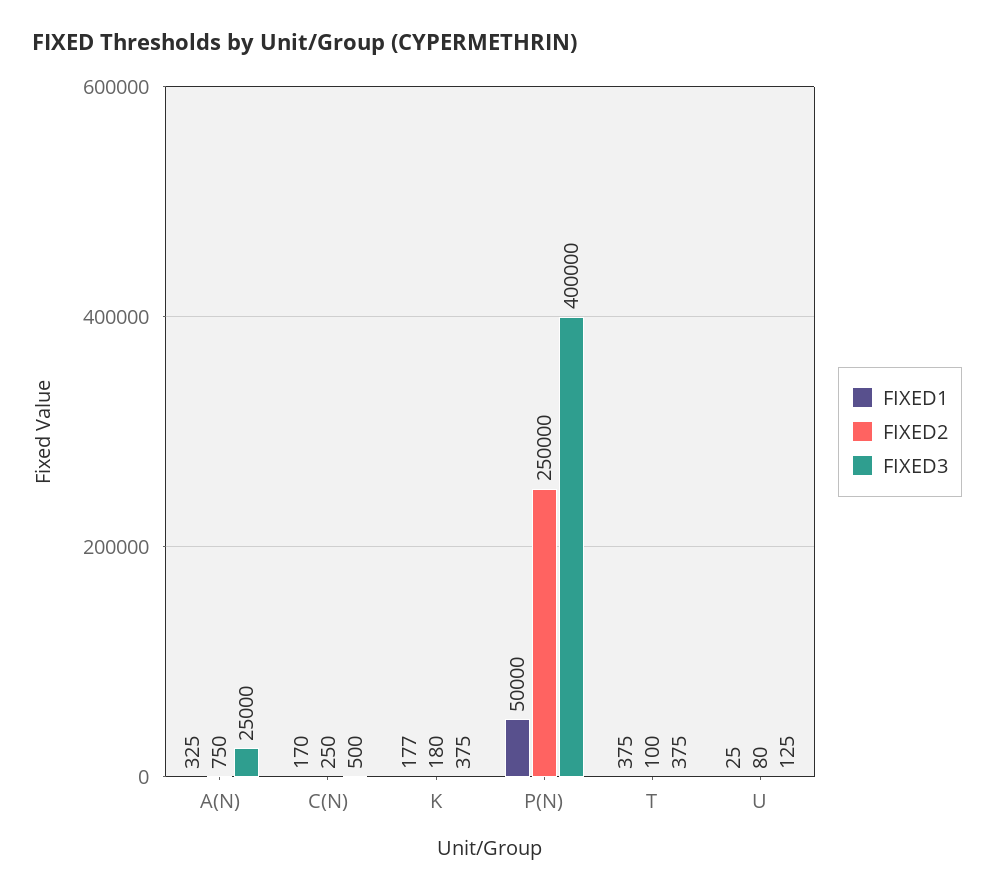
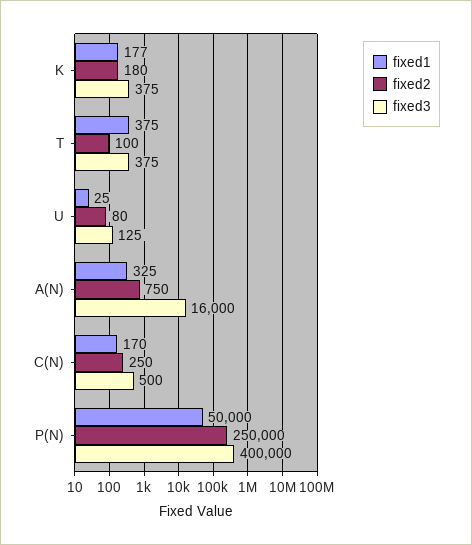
  {
    "FIXED1": {
      "A(N)": 325,
      "C(N)": 170,
      "K": 177,
      "P(N)": 50000,
      "T": 375,
      "U": 25
    },
    "FIXED2": {
      "A(N)": 750,
      "C(N)": 250,
      "K": 180,
      "P(N)": 250000,
      "T": 100,
      "U": 80
    },
    "FIXED3": {
-     "A(N)": 25000,
+     "A(N)": 16000,
      "C(N)": 500,
      "K": 375,
      "P(N)": 400000,
      "T": 375,
      "U": 125
    }
  }

